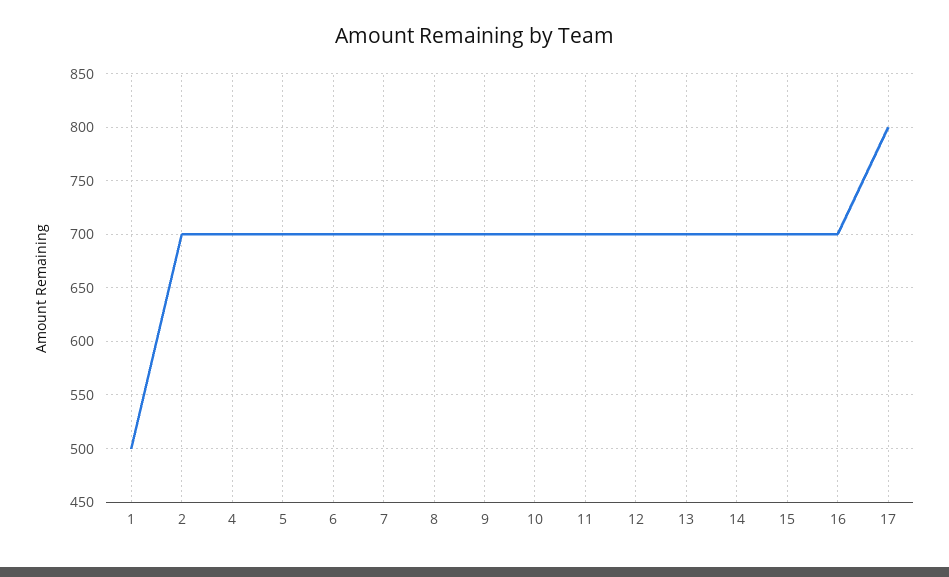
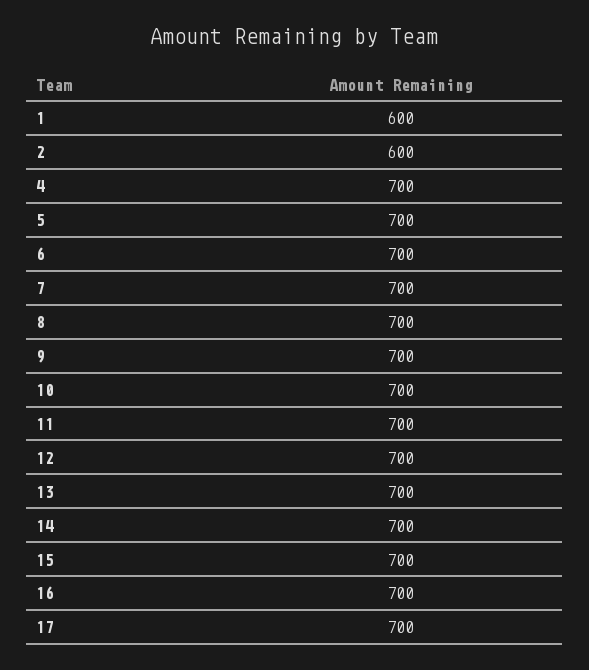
  {
-   "1": 500,
+   "1": 600,
-   "2": 700,
+   "2": 600,
    "4": 700,
    "5": 700,
    "6": 700,
    "7": 700,
    "8": 700,
    "9": 700,
    "10": 700,
    "11": 700,
    "12": 700,
    "13": 700,
    "14": 700,
    "15": 700,
    "16": 700,
-   "17": 800
+   "17": 700
  }

